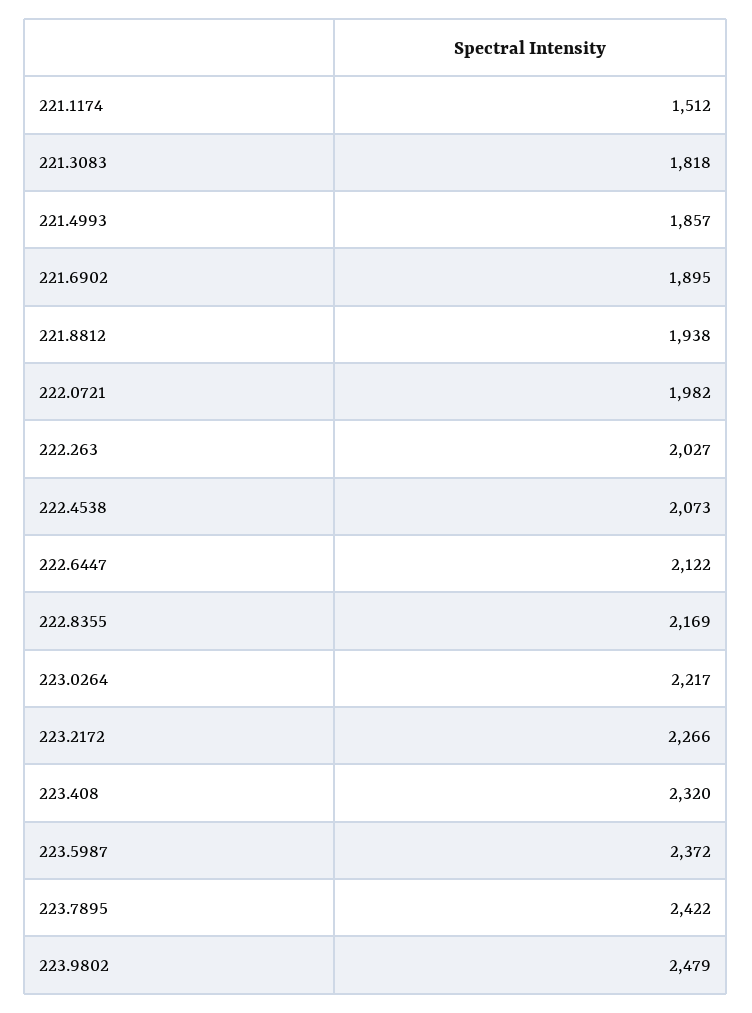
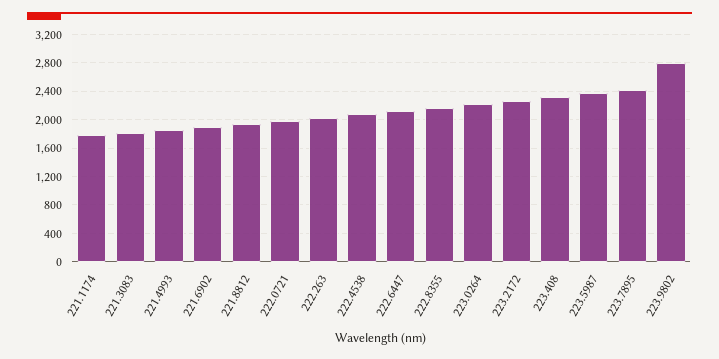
  {
-   "221.1174": 1512,
+   "221.1174": 1800,
    "221.3083": 1818,
    "221.4993": 1857,
    "221.6902": 1895,
    "221.8812": 1938,
    "222.0721": 1982,
    "222.263": 2027,
    "222.4538": 2073,
    "222.6447": 2122,
    "222.8355": 2169,
    "223.0264": 2217,
    "223.2172": 2266,
    "223.408": 2320,
    "223.5987": 2372,
    "223.7895": 2422,
-   "223.9802": 2479
+   "223.9802": 2800
  }

